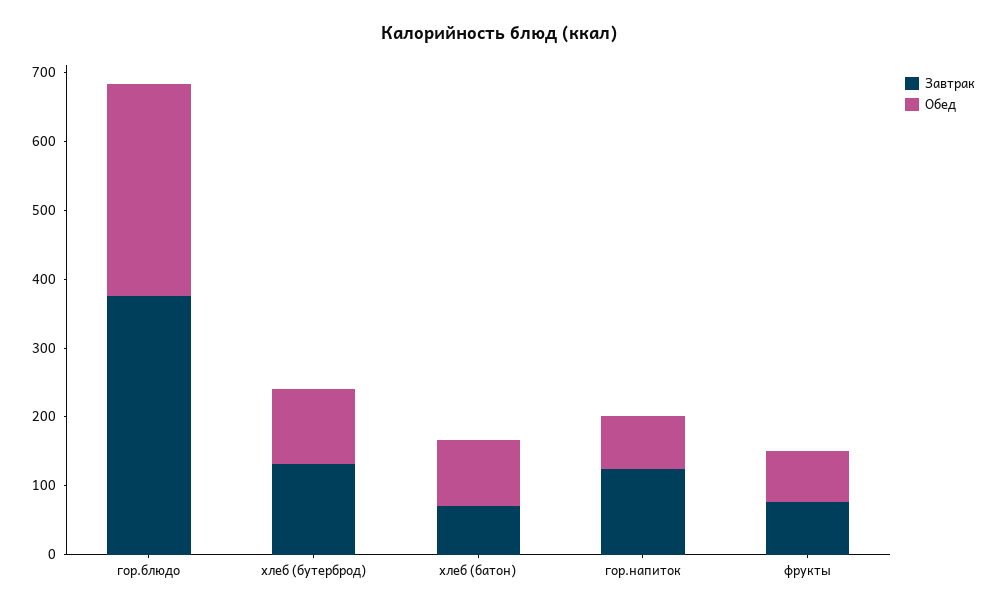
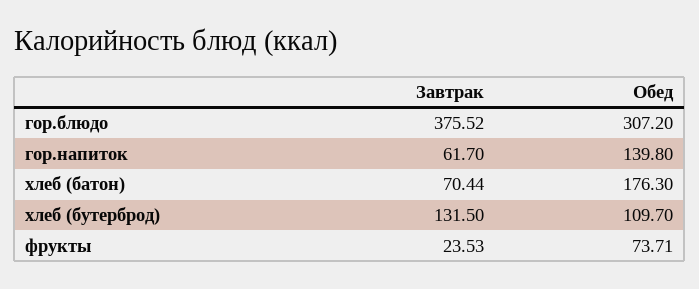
  {
    "Завтрак": {
      "гор.блюдо": 375.52,
      "хлеб (бутерброд)": 131.5,
      "хлеб (батон)": 70.44,
-     "гор.напиток": 120,
+     "гор.напиток": 61.7,
-     "фрукты": 80
+     "фрукты": 23.53
    },
    "Обед": {
      "гор.блюдо": 307.2,
      "хлеб (бутерброд)": 109.7,
-     "хлеб (батон)": 100,
+     "хлеб (батон)": 176.3,
-     "гор.напиток": 80,
+     "гор.напиток": 139.8,
      "фрукты": 73.71
    }
  }

